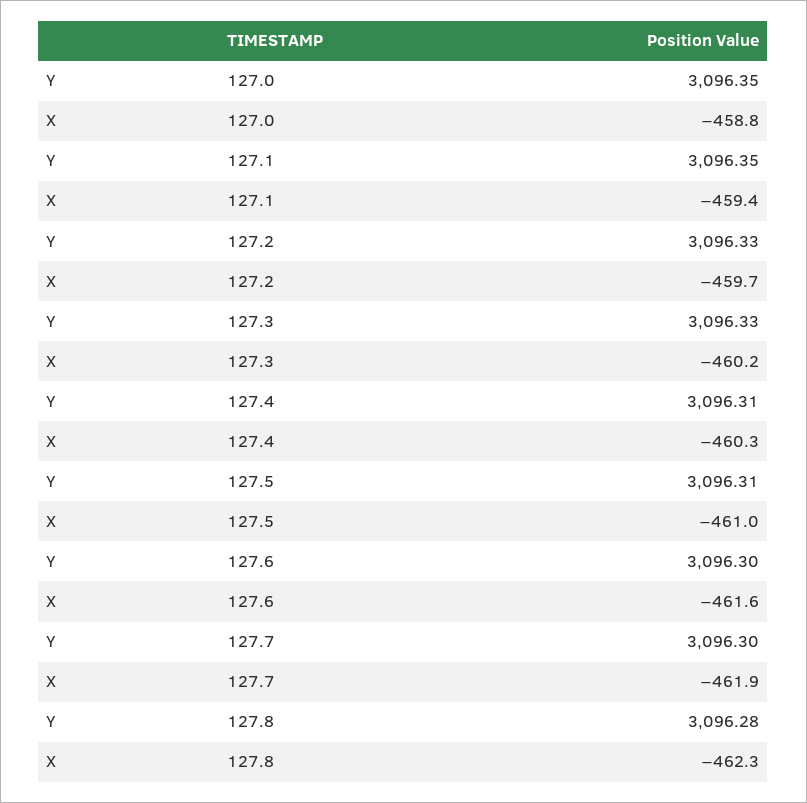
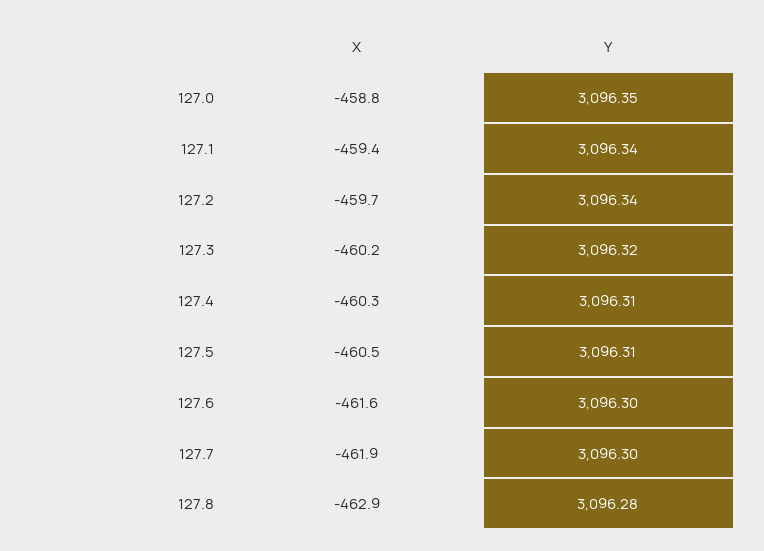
  {
    "Y": {
      "127.0": 3096.35,
-     "127.1": 3096.35,
+     "127.1": 3096.34,
-     "127.2": 3096.33,
+     "127.2": 3096.34,
-     "127.3": 3096.33,
+     "127.3": 3096.32,
      "127.4": 3096.31,
      "127.5": 3096.31,
      "127.6": 3096.3,
      "127.7": 3096.3,
      "127.8": 3096.28
    },
    "X": {
      "127.0": -458.8,
      "127.1": -459.4,
      "127.2": -459.7,
      "127.3": -460.2,
      "127.4": -460.3,
-     "127.5": -461,
+     "127.5": -460.5,
      "127.6": -461.6,
      "127.7": -461.9,
-     "127.8": -462.3
+     "127.8": -462.9
    }
  }

